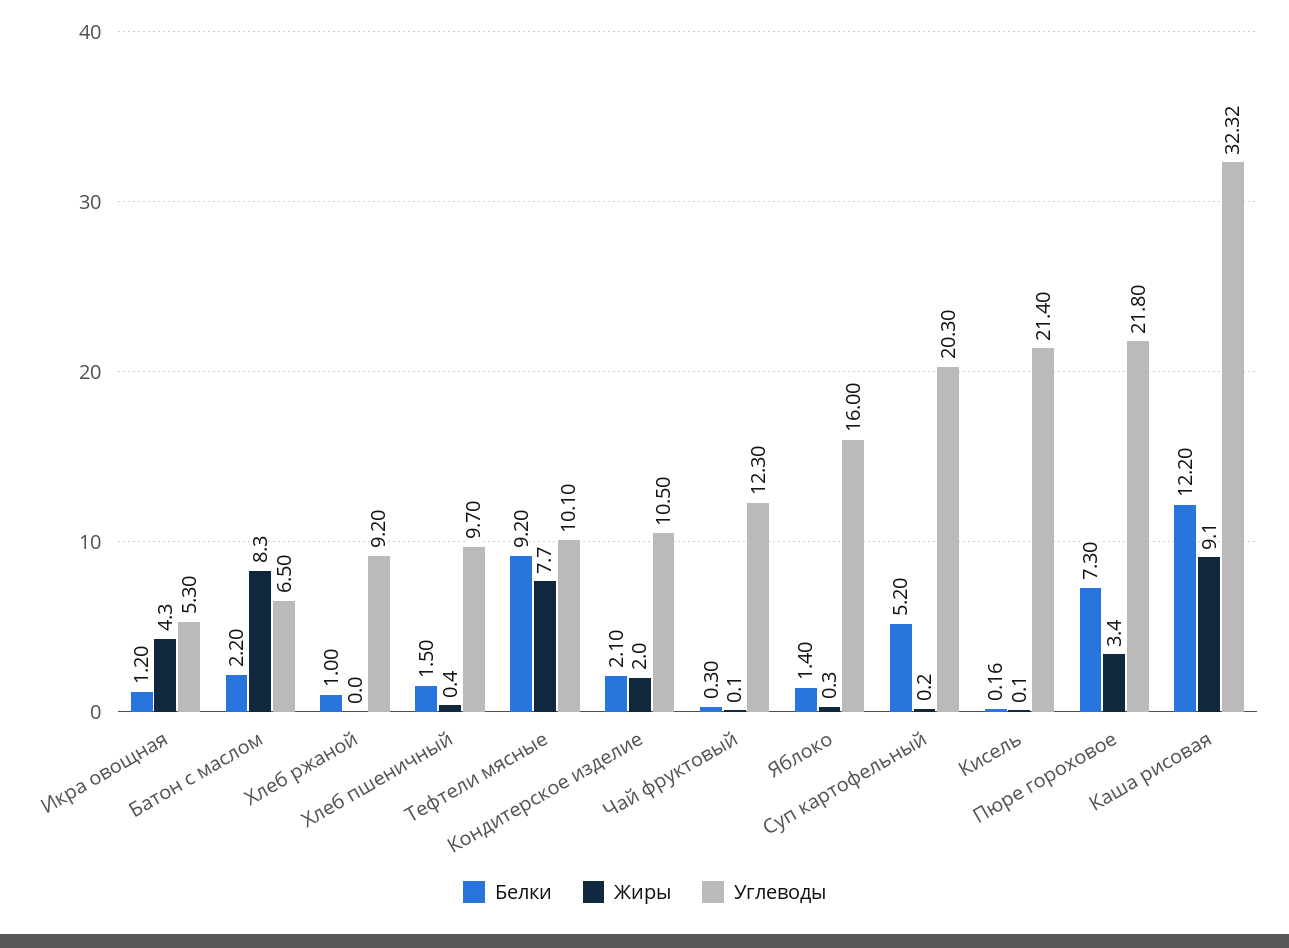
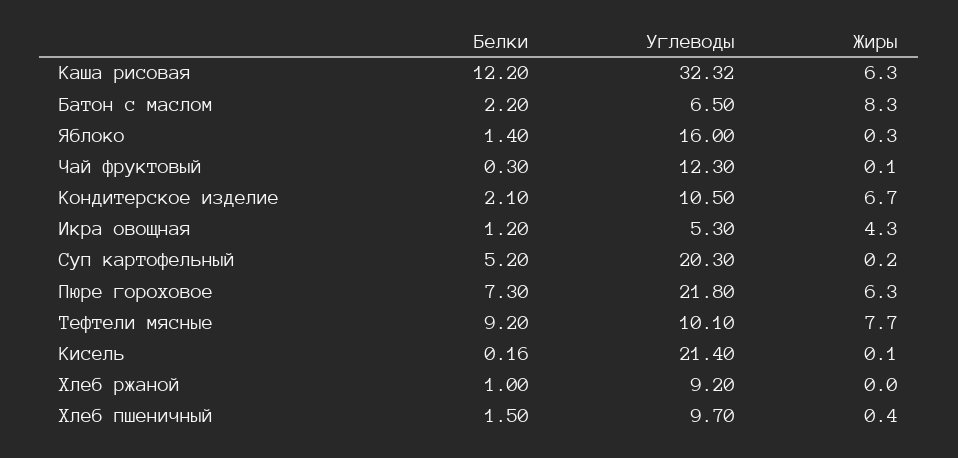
  {
    "Белки": {
      "Икра овощная": 1.2,
      "Батон с маслом": 2.2,
      "Хлеб ржаной": 1,
      "Хлеб пшеничный": 1.5,
      "Тефтели мясные": 9.2,
      "Кондитерское изделие": 2.1,
      "Чай фруктовый": 0.3,
      "Яблоко": 1.4,
      "Суп картофельный": 5.2,
      "Кисель": 0.16,
      "Пюре гороховое": 7.3,
      "Каша рисовая": 12.2
    },
    "Жиры": {
      "Икра овощная": 4.3,
      "Батон с маслом": 8.3,
      "Хлеб ржаной": 0,
      "Хлеб пшеничный": 0.4,
      "Тефтели мясные": 7.7,
-     "Кондитерское изделие": 2,
+     "Кондитерское изделие": 6.7,
      "Чай фруктовый": 0.1,
      "Яблоко": 0.3,
      "Суп картофельный": 0.2,
      "Кисель": 0.1,
-     "Пюре гороховое": 3.4,
+     "Пюре гороховое": 6.3,
-     "Каша рисовая": 9.1
+     "Каша рисовая": 6.3
    },
    "Углеводы": {
      "Икра овощная": 5.3,
      "Батон с маслом": 6.5,
      "Хлеб ржаной": 9.2,
      "Хлеб пшеничный": 9.7,
      "Тефтели мясные": 10.1,
      "Кондитерское изделие": 10.5,
      "Чай фруктовый": 12.3,
      "Яблоко": 16,
      "Суп картофельный": 20.3,
      "Кисель": 21.4,
      "Пюре гороховое": 21.8,
      "Каша рисовая": 32.32
    }
  }

